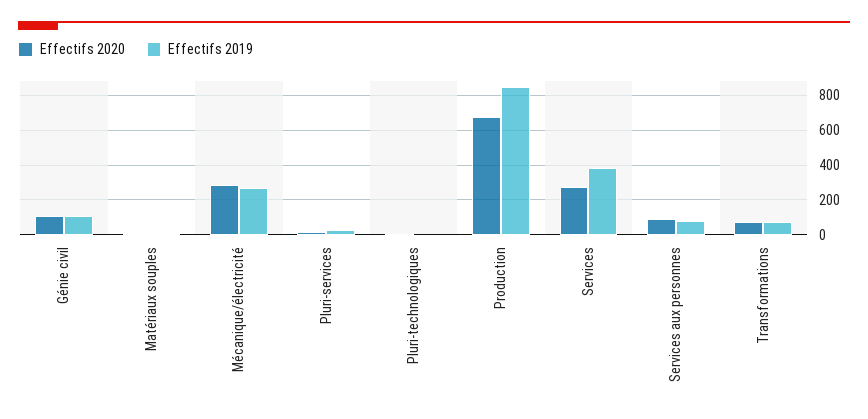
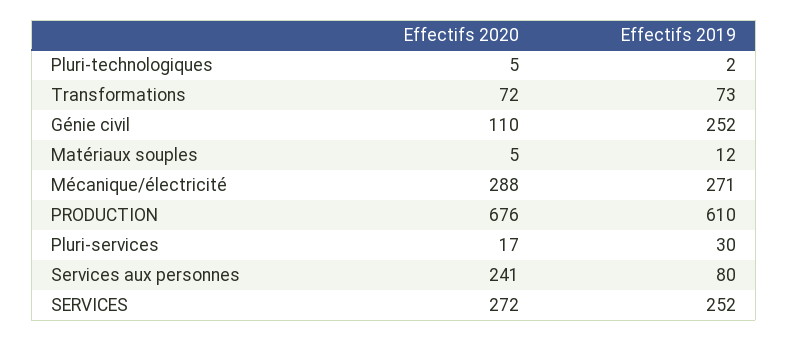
  {
    "Effectifs 2020": {
      "Génie civil": 110,
      "Matériaux souples": 5,
      "Mécanique/électricité": 288,
      "Pluri-services": 17,
      "Pluri-technologiques": 5,
      "Production": 676,
      "Services": 272,
-     "Services aux personnes": 100,
+     "Services aux personnes": 241,
      "Transformations": 72
    },
    "Effectifs 2019": {
-     "Génie civil": 100,
+     "Génie civil": 252,
      "Matériaux souples": 12,
      "Mécanique/électricité": 271,
      "Pluri-services": 30,
      "Pluri-technologiques": 2,
-     "Production": 850,
+     "Production": 610,
-     "Services": 400,
+     "Services": 252,
      "Services aux personnes": 80,
      "Transformations": 73
    }
  }

